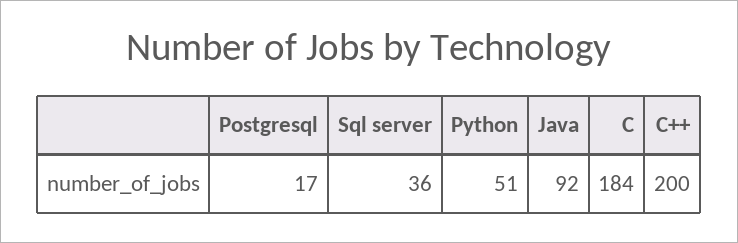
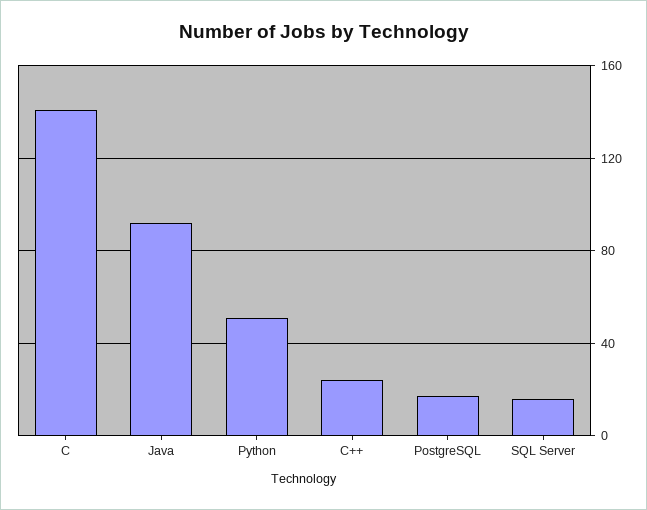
  {
    "Postgresql": 17,
-   "Sql server": 36,
+   "Sql server": 15,
    "Python": 51,
    "Java": 92,
-   "C": 184,
+   "C": 140,
-   "C++": 200
+   "C++": 25
  }

